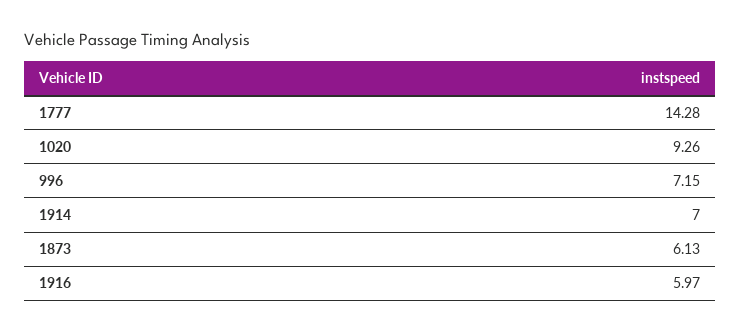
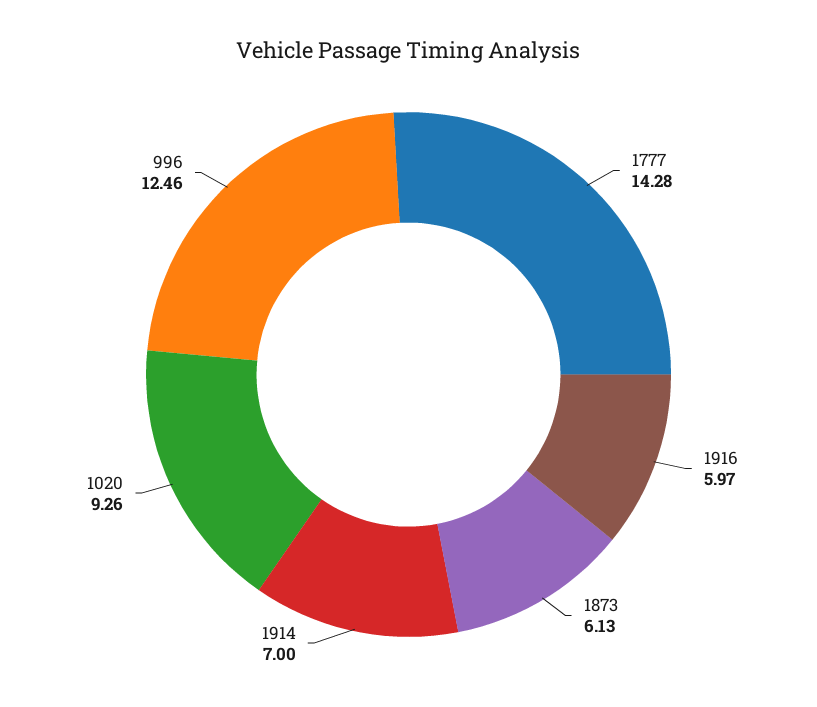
  {
    "1777": 14.28,
    "1020": 9.26,
-   "996": 7.15,
+   "996": 12.46,
    "1914": 7,
    "1873": 6.13,
    "1916": 5.97
  }

